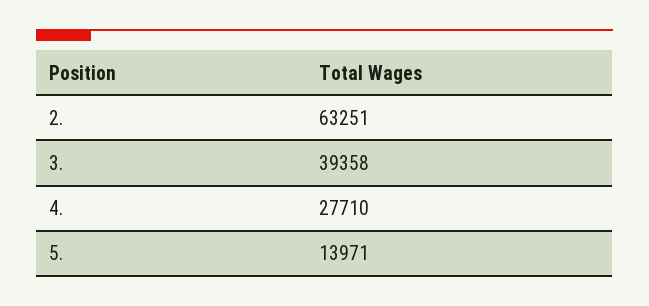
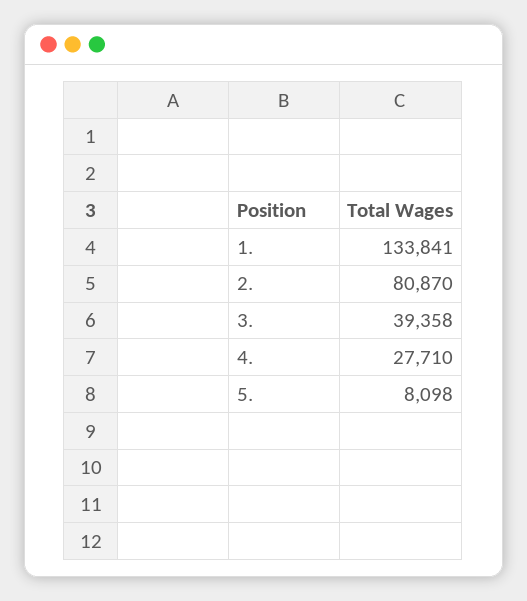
  {
-   "2.": 63251,
+   "2.": 80870,
    "3.": 39358,
    "4.": 27710,
-   "5.": 13971
+   "5.": 8098,
+   "1.": 133841
  }

